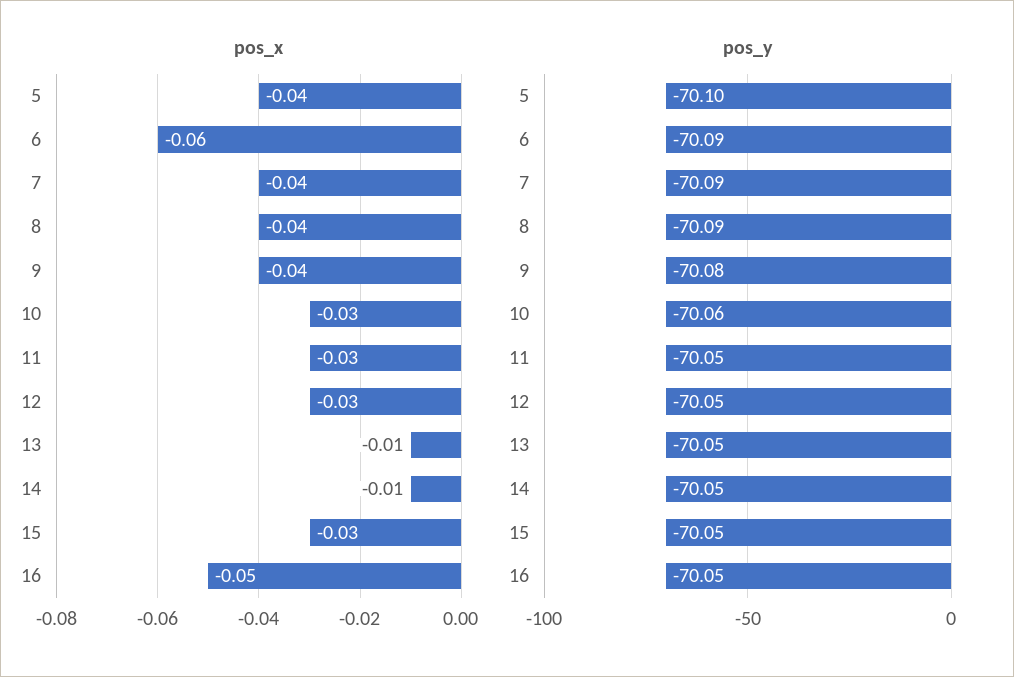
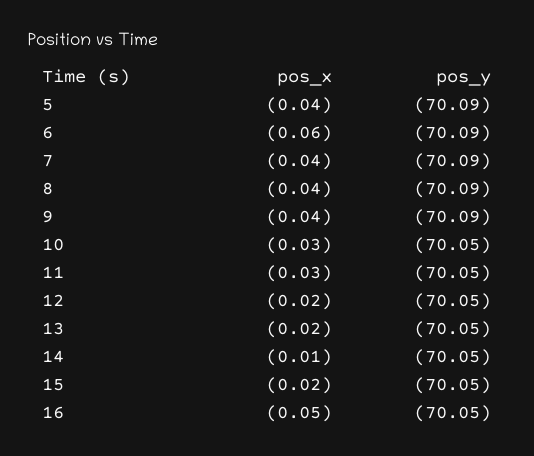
  {
    "pos_x": {
      "5": -0.04,
      "6": -0.06,
      "7": -0.04,
      "8": -0.04,
      "9": -0.04,
      "10": -0.03,
      "11": -0.03,
-     "12": -0.03,
+     "12": -0.02,
-     "13": -0.01,
+     "13": -0.02,
      "14": -0.01,
-     "15": -0.03,
+     "15": -0.02,
      "16": -0.05
    },
    "pos_y": {
-     "5": -70.1,
+     "5": -70.09,
      "6": -70.09,
      "7": -70.09,
      "8": -70.09,
-     "9": -70.08,
+     "9": -70.09,
-     "10": -70.06,
+     "10": -70.05,
      "11": -70.05,
      "12": -70.05,
      "13": -70.05,
      "14": -70.05,
      "15": -70.05,
      "16": -70.05
    }
  }

